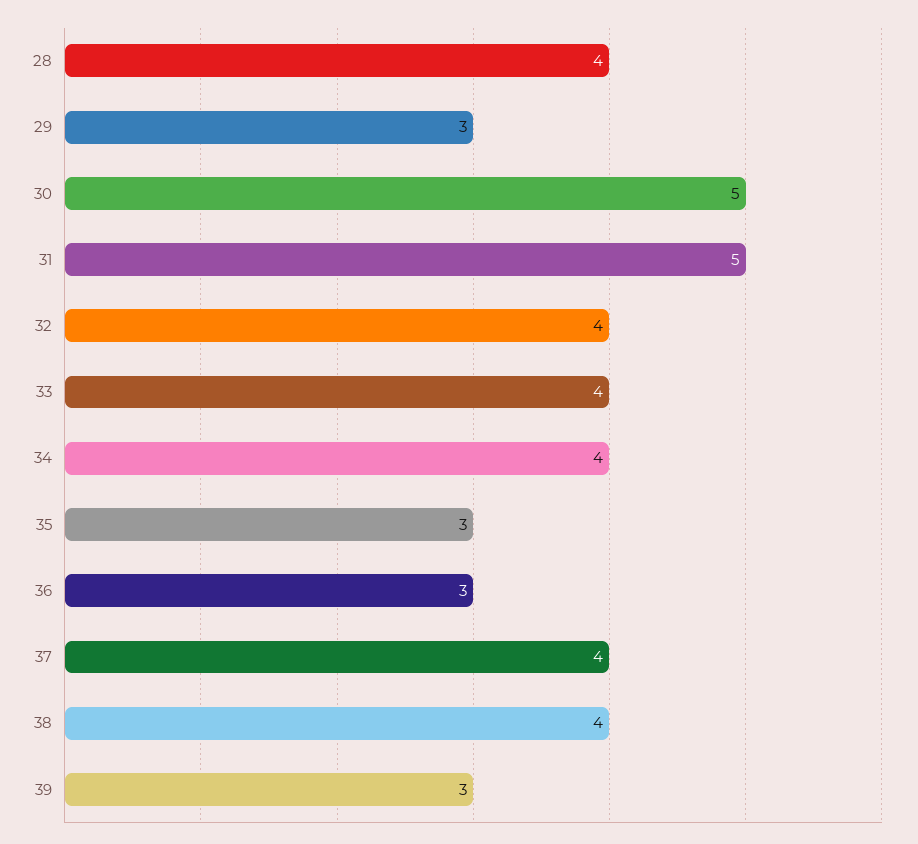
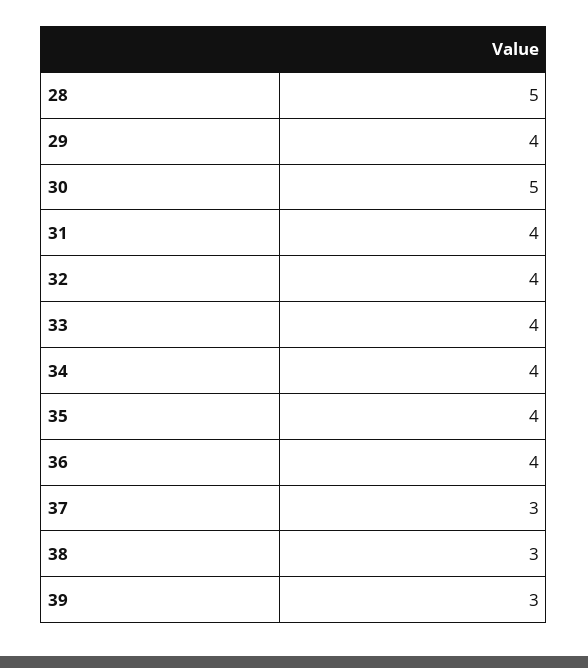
  {
-   "28": 4,
+   "28": 5,
-   "29": 3,
+   "29": 4,
    "30": 5,
-   "31": 5,
+   "31": 4,
    "32": 4,
    "33": 4,
    "34": 4,
-   "35": 3,
+   "35": 4,
-   "36": 3,
+   "36": 4,
-   "37": 4,
+   "37": 3,
-   "38": 4,
+   "38": 3,
    "39": 3
  }

